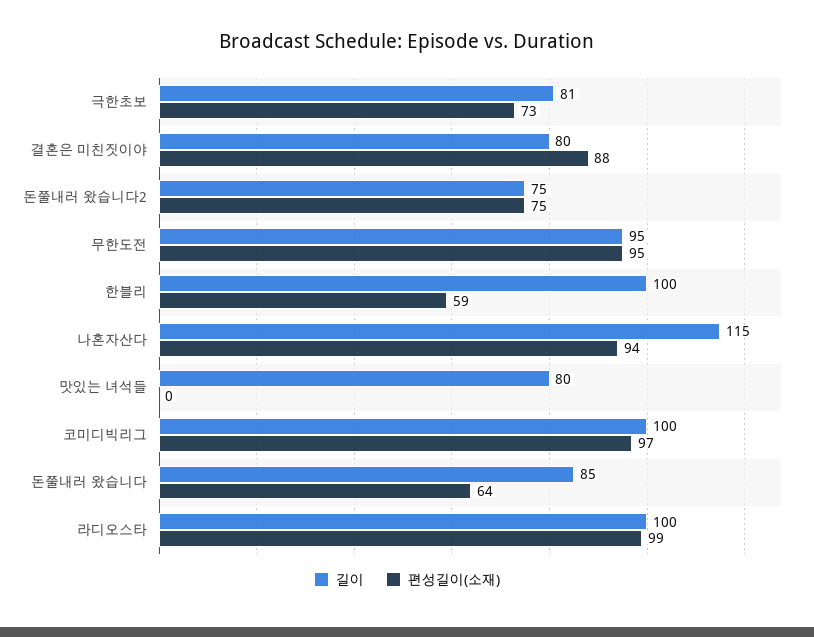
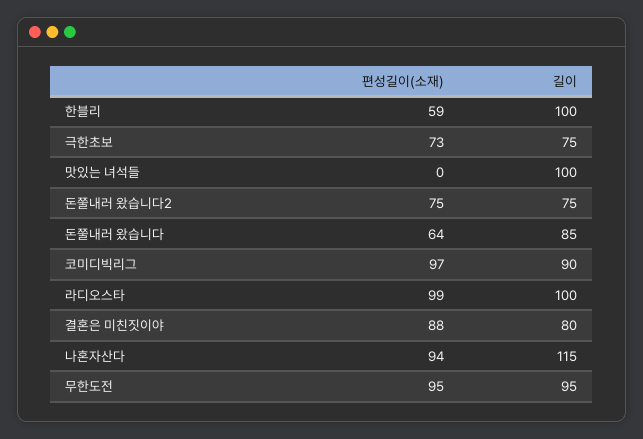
  {
    "길이": {
-     "극한초보": 81,
+     "극한초보": 75,
      "결혼은 미친짓이야": 80,
      "돈쭐내러 왔습니다2": 75,
      "무한도전": 95,
      "한블리": 100,
      "나혼자산다": 115,
-     "맛있는 녀석들": 80,
+     "맛있는 녀석들": 100,
-     "코미디빅리그": 100,
+     "코미디빅리그": 90,
      "돈쭐내러 왔습니다": 85,
      "라디오스타": 100
    },
    "편성길이(소재)": {
      "극한초보": 73,
      "결혼은 미친짓이야": 88,
      "돈쭐내러 왔습니다2": 75,
      "무한도전": 95,
      "한블리": 59,
      "나혼자산다": 94,
      "맛있는 녀석들": 0,
      "코미디빅리그": 97,
      "돈쭐내러 왔습니다": 64,
      "라디오스타": 99
    }
  }

